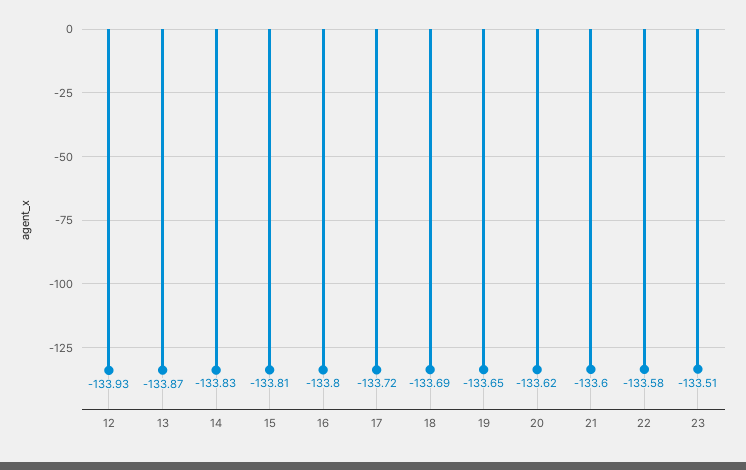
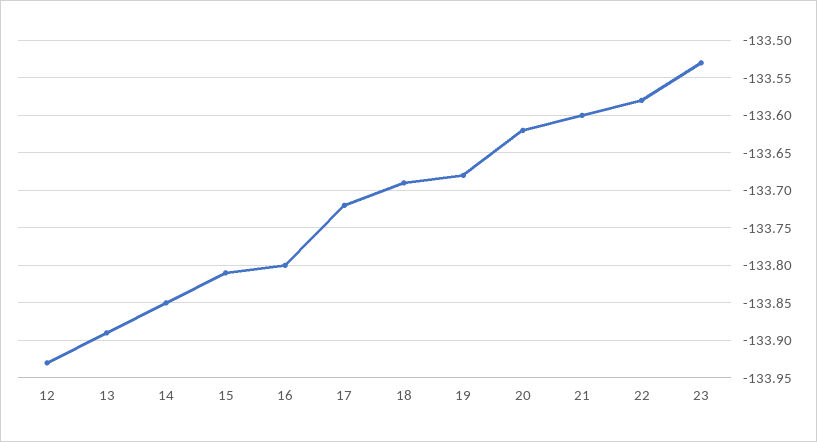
  {
    "12": -133.93,
-   "13": -133.87,
+   "13": -133.89,
-   "14": -133.83,
+   "14": -133.85,
    "15": -133.81,
    "16": -133.8,
    "17": -133.72,
    "18": -133.69,
-   "19": -133.65,
+   "19": -133.68,
    "20": -133.62,
    "21": -133.6,
    "22": -133.58,
-   "23": -133.51
+   "23": -133.53
  }

